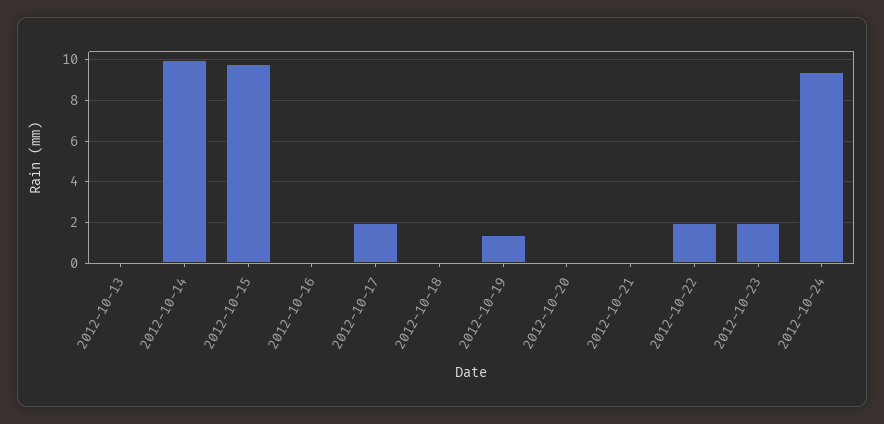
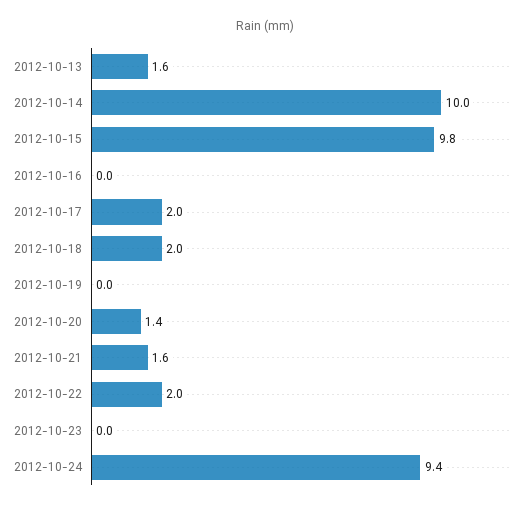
  {
-   "2012-10-13": 0,
+   "2012-10-13": 1.6,
    "2012-10-14": 10,
    "2012-10-15": 9.8,
    "2012-10-16": 0,
    "2012-10-17": 2,
-   "2012-10-18": 0,
+   "2012-10-18": 2,
-   "2012-10-19": 1.5,
+   "2012-10-19": 0,
-   "2012-10-20": 0,
+   "2012-10-20": 1.4,
-   "2012-10-21": 0,
+   "2012-10-21": 1.6,
    "2012-10-22": 2,
-   "2012-10-23": 2,
+   "2012-10-23": 0,
    "2012-10-24": 9.4
  }

